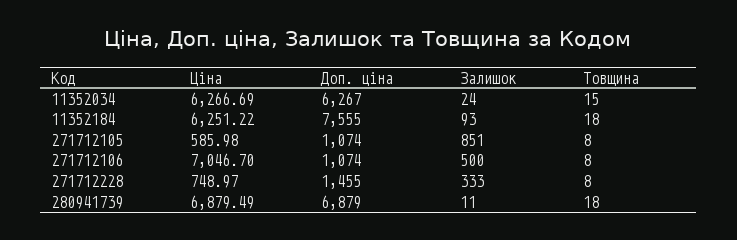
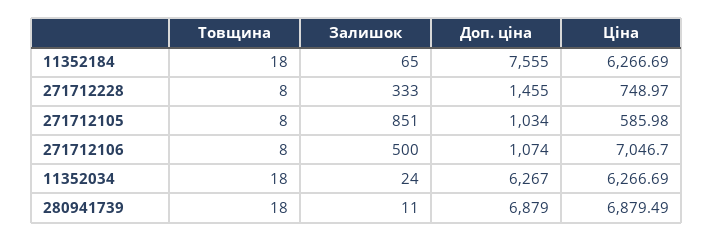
  {
    "Ціна": {
      "11352034": 6266.69,
-     "11352184": 6251.22,
+     "11352184": 6266.69,
      "271712105": 585.98,
      "271712106": 7046.7,
      "271712228": 748.97,
      "280941739": 6879.49
    },
    "Доп. ціна": {
      "11352034": 6267,
      "11352184": 7555,
-     "271712105": 1074,
+     "271712105": 1034,
      "271712106": 1074,
      "271712228": 1455,
      "280941739": 6879
    },
    "Залишок": {
      "11352034": 24,
-     "11352184": 93,
+     "11352184": 65,
      "271712105": 851,
      "271712106": 500,
      "271712228": 333,
      "280941739": 11
    },
    "Товщина": {
-     "11352034": 15,
+     "11352034": 18,
      "11352184": 18,
      "271712105": 8,
      "271712106": 8,
      "271712228": 8,
      "280941739": 18
    }
  }

